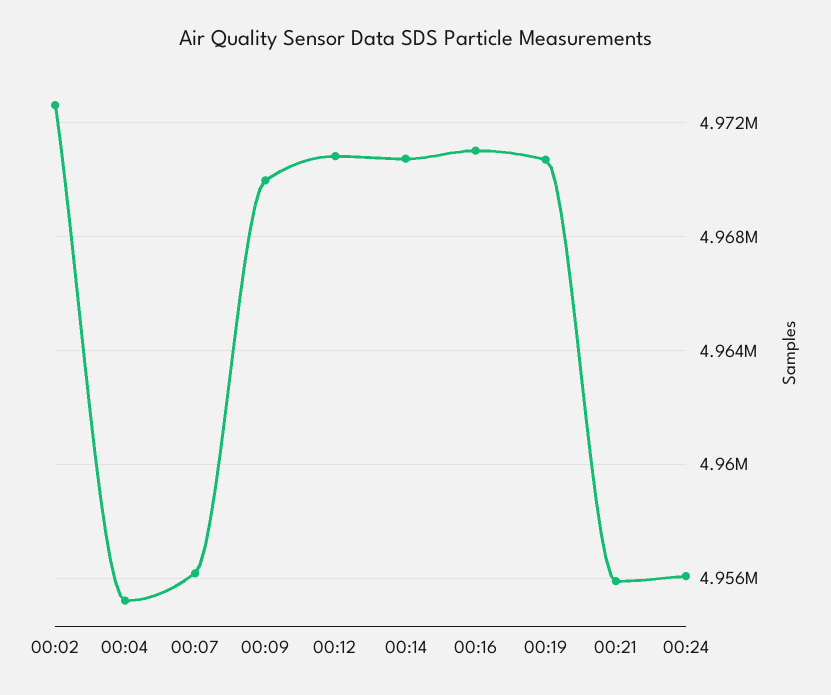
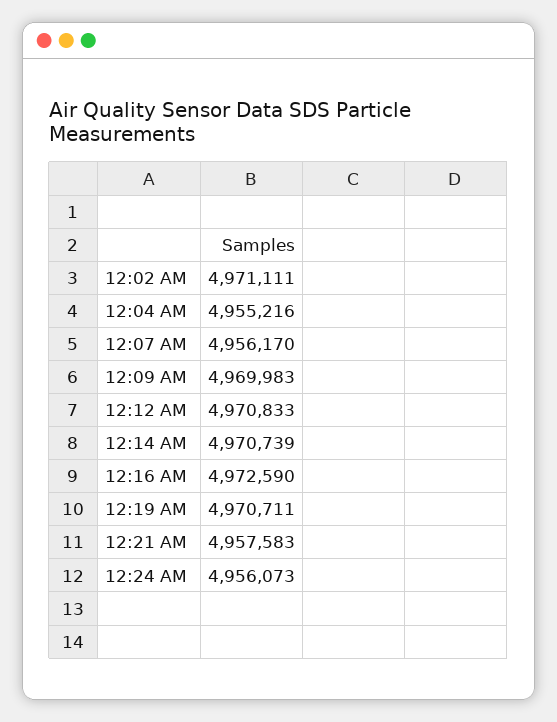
  {
-   "00:02": 4972500,
+   "00:02": 4971111,
    "00:04": 4955216,
    "00:07": 4956170,
    "00:09": 4969983,
    "00:12": 4970833,
    "00:14": 4970739,
-   "00:16": 4971000,
+   "00:16": 4972590,
    "00:19": 4970711,
-   "00:21": 4956000,
+   "00:21": 4957583,
    "00:24": 4956073
  }

